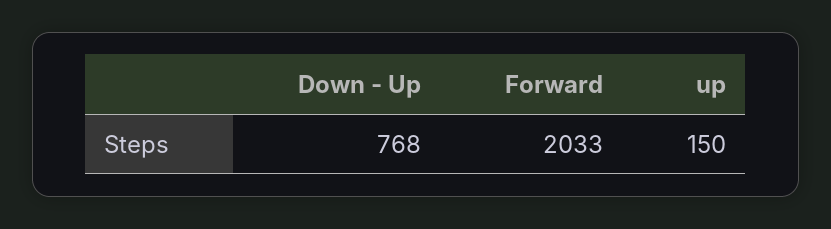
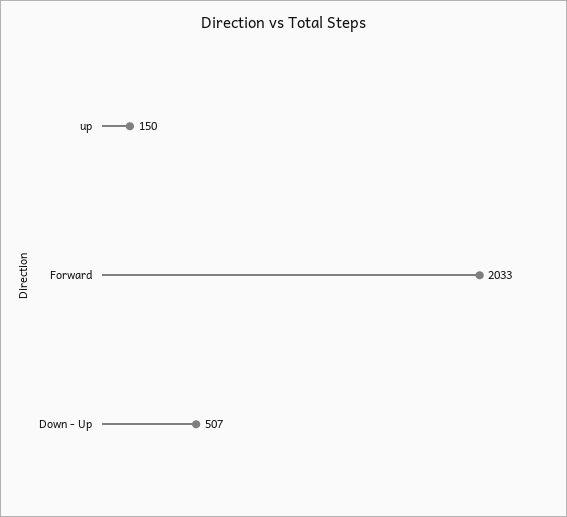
  {
-   "Down - Up": 768,
+   "Down - Up": 507,
    "Forward": 2033,
    "up": 150
  }

